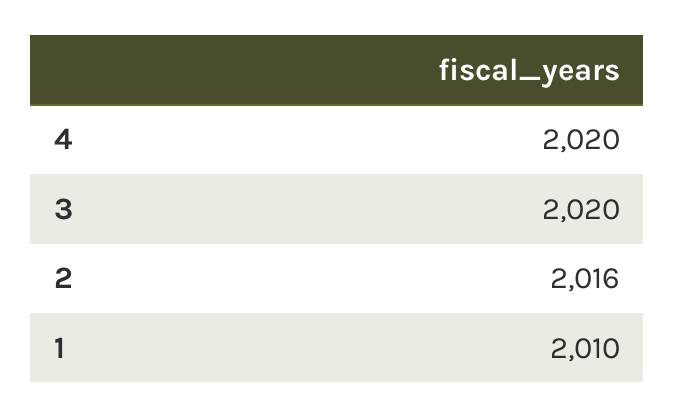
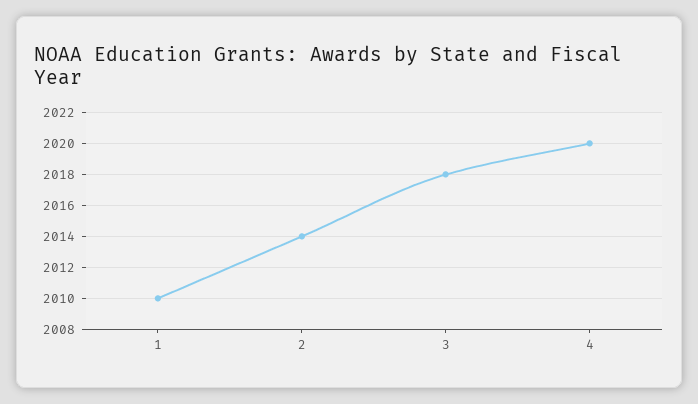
  {
    "4": 2020,
-   "3": 2020,
+   "3": 2018,
-   "2": 2016,
+   "2": 2014,
    "1": 2010
  }

